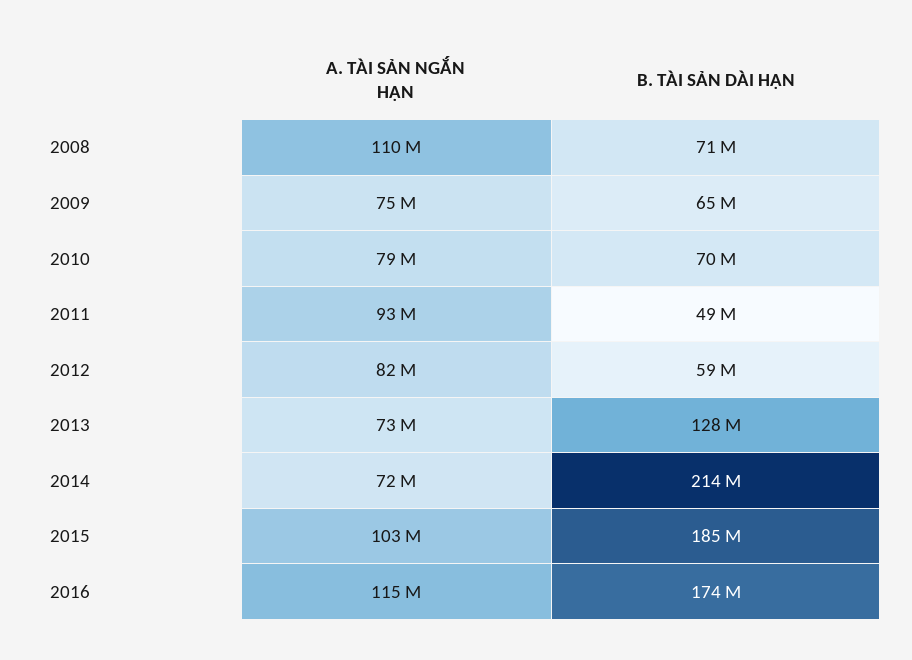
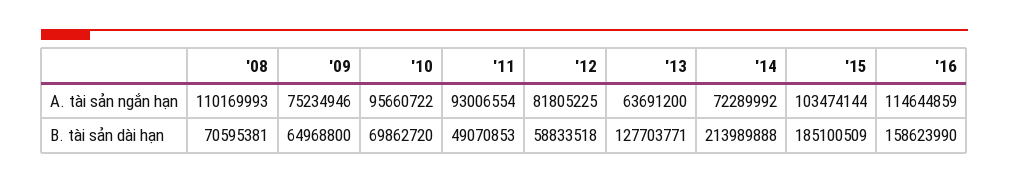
  {
    "A. TÀI SẢN NGẮN HẠN": {
      "2008": 110169993,
      "2009": 75234946,
-     "2010": 79000000,
+     "2010": 95660722,
      "2011": 93006554,
      "2012": 81805225,
-     "2013": 73000000,
+     "2013": 63691200,
      "2014": 72289992,
      "2015": 103474144,
      "2016": 114644859
    },
    "B. TÀI SẢN DÀI HẠN": {
      "2008": 70595381,
      "2009": 64968800,
      "2010": 69862720,
      "2011": 49070853,
      "2012": 58833518,
      "2013": 127703771,
      "2014": 213989888,
      "2015": 185100509,
-     "2016": 174000000
+     "2016": 158623990
    }
  }

